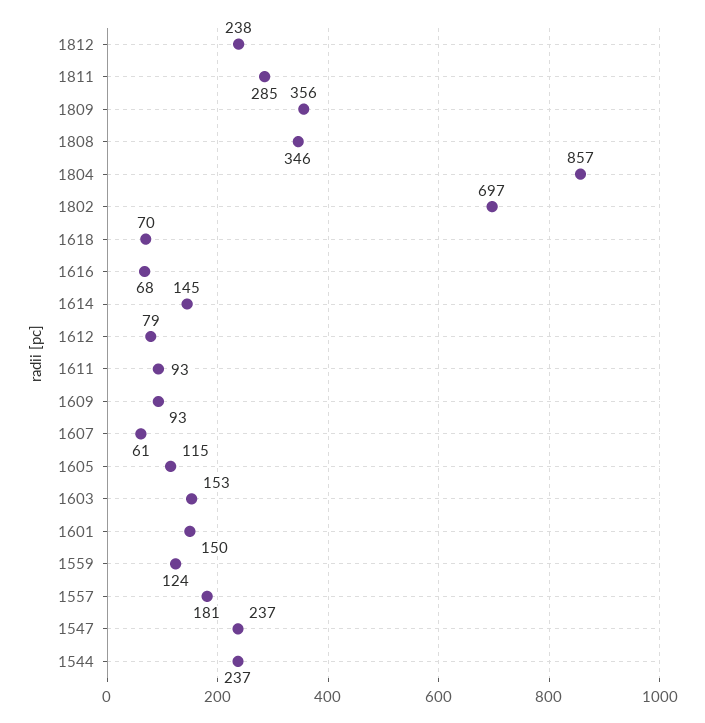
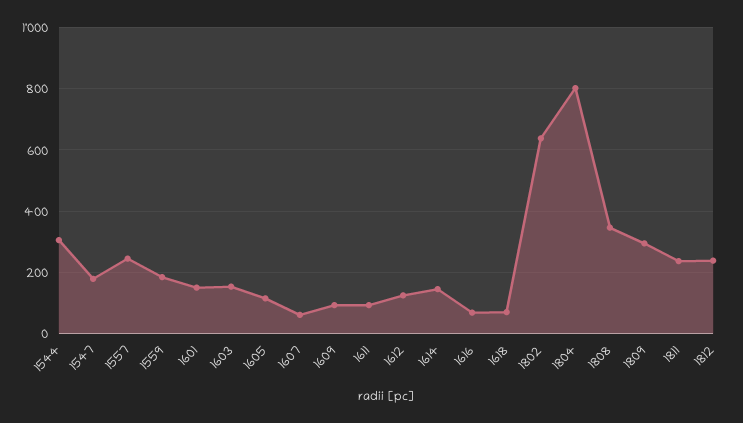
  {
    "1812": 238,
-   "1811": 285,
+   "1811": 240,
-   "1809": 356,
+   "1809": 300,
    "1808": 346,
-   "1804": 857,
+   "1804": 800,
-   "1802": 697,
+   "1802": 640,
    "1618": 70,
    "1616": 68,
    "1614": 145,
-   "1612": 79,
+   "1612": 120,
    "1611": 93,
    "1609": 93,
    "1607": 61,
    "1605": 115,
    "1603": 153,
    "1601": 150,
-   "1559": 124,
+   "1559": 180,
-   "1557": 181,
+   "1557": 240,
-   "1547": 237,
+   "1547": 180,
-   "1544": 237
+   "1544": 300
  }

